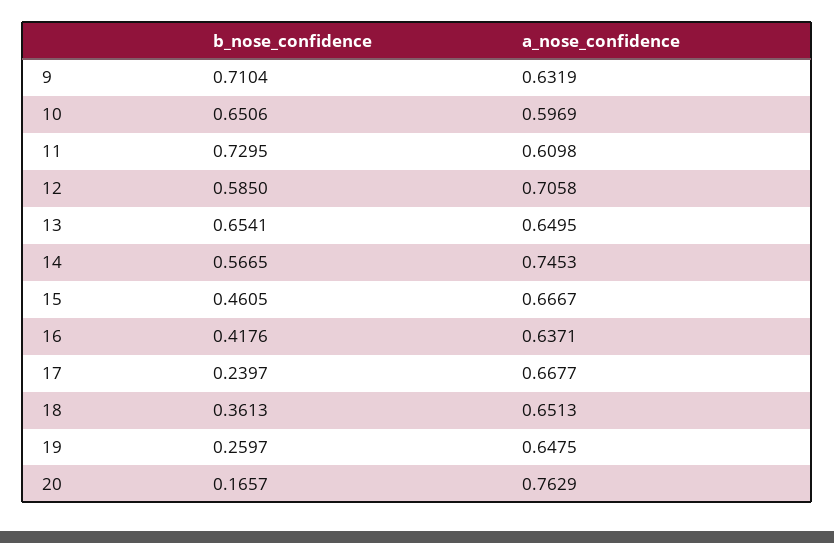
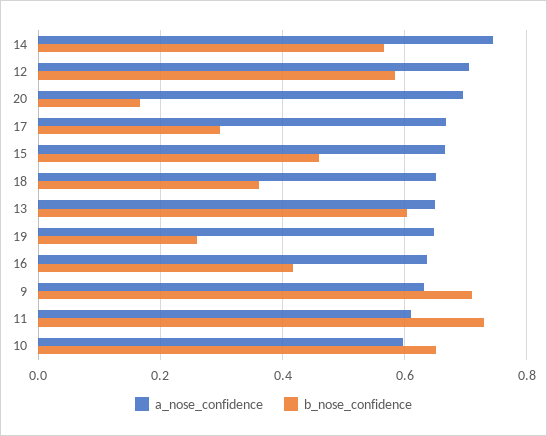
  {
    "b_nose_confidence": {
      "9": 0.7104,
      "10": 0.6506,
      "11": 0.7295,
      "12": 0.585,
-     "13": 0.6541,
+     "13": 0.6,
      "14": 0.5665,
      "15": 0.4605,
      "16": 0.4176,
-     "17": 0.2397,
+     "17": 0.3,
      "18": 0.3613,
      "19": 0.2597,
      "20": 0.1657
    },
    "a_nose_confidence": {
      "9": 0.6319,
      "10": 0.5969,
      "11": 0.6098,
      "12": 0.7058,
      "13": 0.6495,
      "14": 0.7453,
      "15": 0.6667,
      "16": 0.6371,
      "17": 0.6677,
      "18": 0.6513,
      "19": 0.6475,
-     "20": 0.7629
+     "20": 0.7
    }
  }

